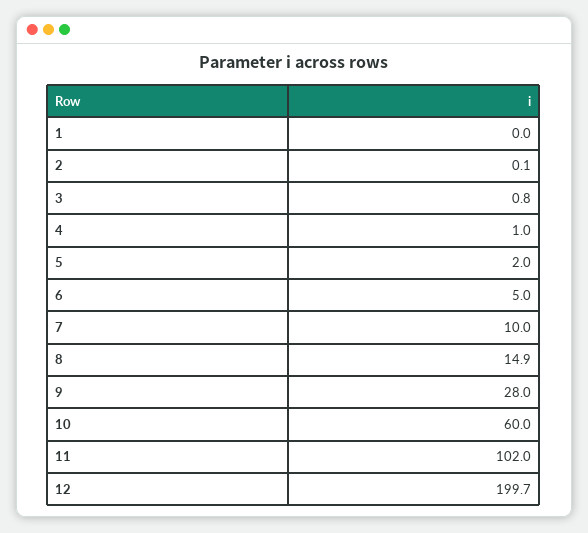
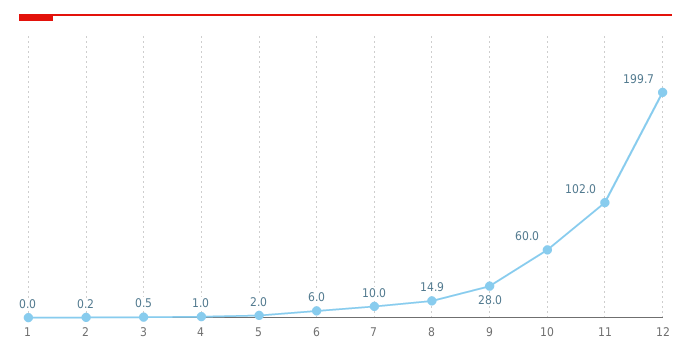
  {
    "1": 0,
-   "2": 0.1,
+   "2": 0.2,
-   "3": 0.8,
+   "3": 0.5,
    "4": 1,
    "5": 2,
-   "6": 5,
+   "6": 6,
    "7": 10,
    "8": 14.9,
    "9": 28,
    "10": 60,
    "11": 102,
    "12": 199.7
  }

